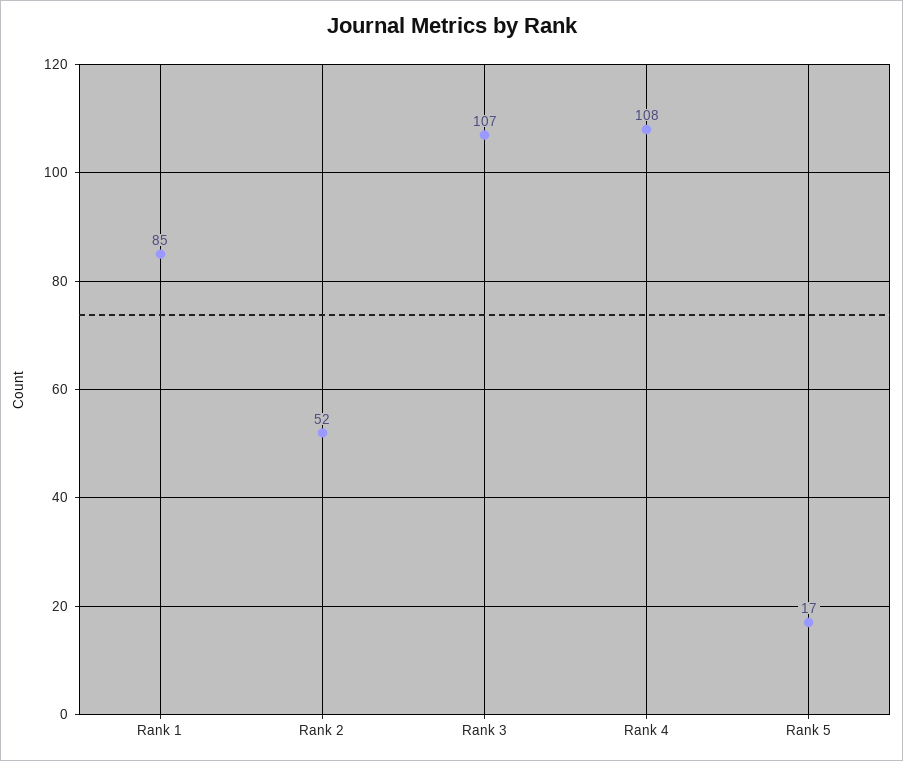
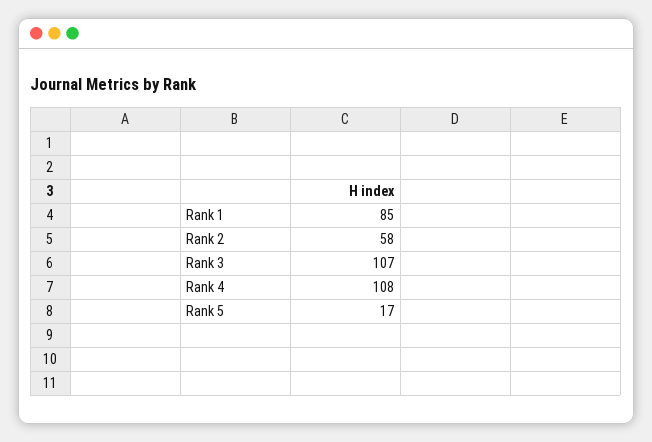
  {
    "Rank 1": 85,
-   "Rank 2": 52,
+   "Rank 2": 58,
    "Rank 3": 107,
    "Rank 4": 108,
    "Rank 5": 17
  }

